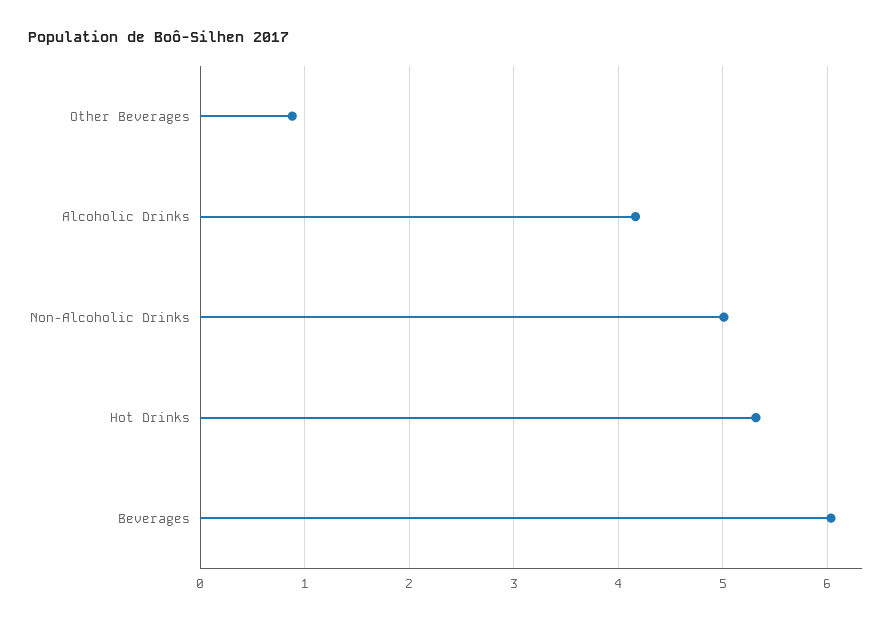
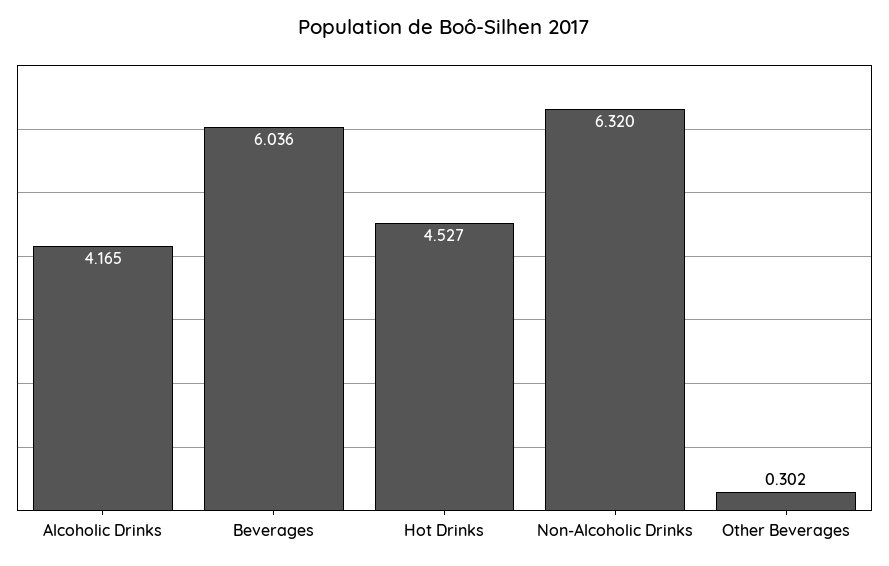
  {
-   "Other Beverages": 0.9,
+   "Other Beverages": 0.302,
    "Alcoholic Drinks": 4.165,
-   "Non-Alcoholic Drinks": 5,
+   "Non-Alcoholic Drinks": 6.32,
-   "Hot Drinks": 5.3,
+   "Hot Drinks": 4.527,
    "Beverages": 6.036
  }

